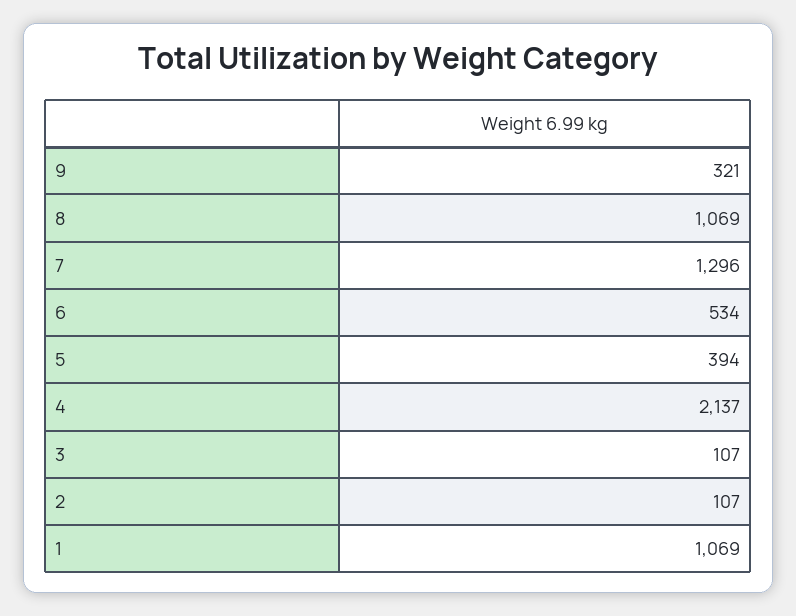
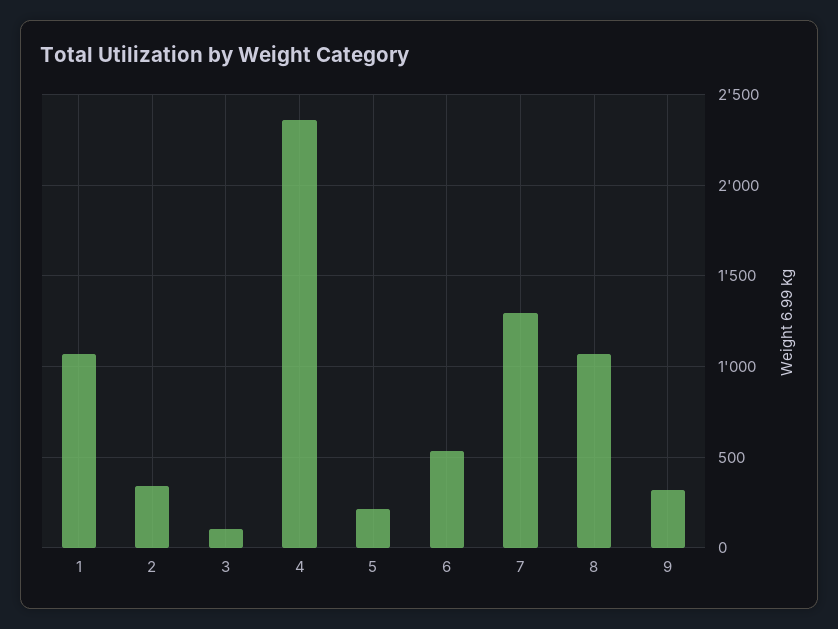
  {
    "9": 321,
    "8": 1069,
    "7": 1296,
    "6": 534,
-   "5": 394,
+   "5": 200,
-   "4": 2137,
+   "4": 2350,
    "3": 107,
-   "2": 107,
+   "2": 350,
    "1": 1069
  }

